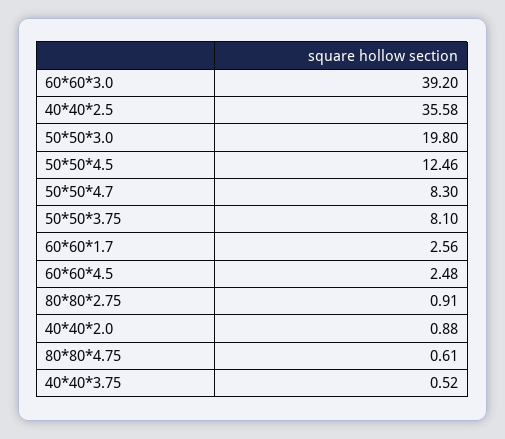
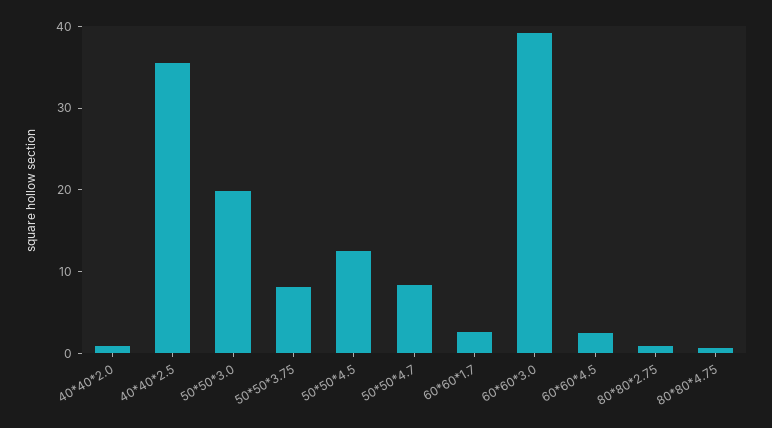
  {
    "60*60*3.0": 39.2,
    "40*40*2.5": 35.58,
    "50*50*3.0": 19.8,
    "50*50*4.5": 12.46,
    "50*50*4.7": 8.3,
    "50*50*3.75": 8.1,
    "60*60*1.7": 2.56,
    "60*60*4.5": 2.48,
    "80*80*2.75": 0.91,
    "40*40*2.0": 0.88,
-   "80*80*4.75": 0.61,
+   "80*80*4.75": 0.61
-   "40*40*3.75": 0.52
  }

